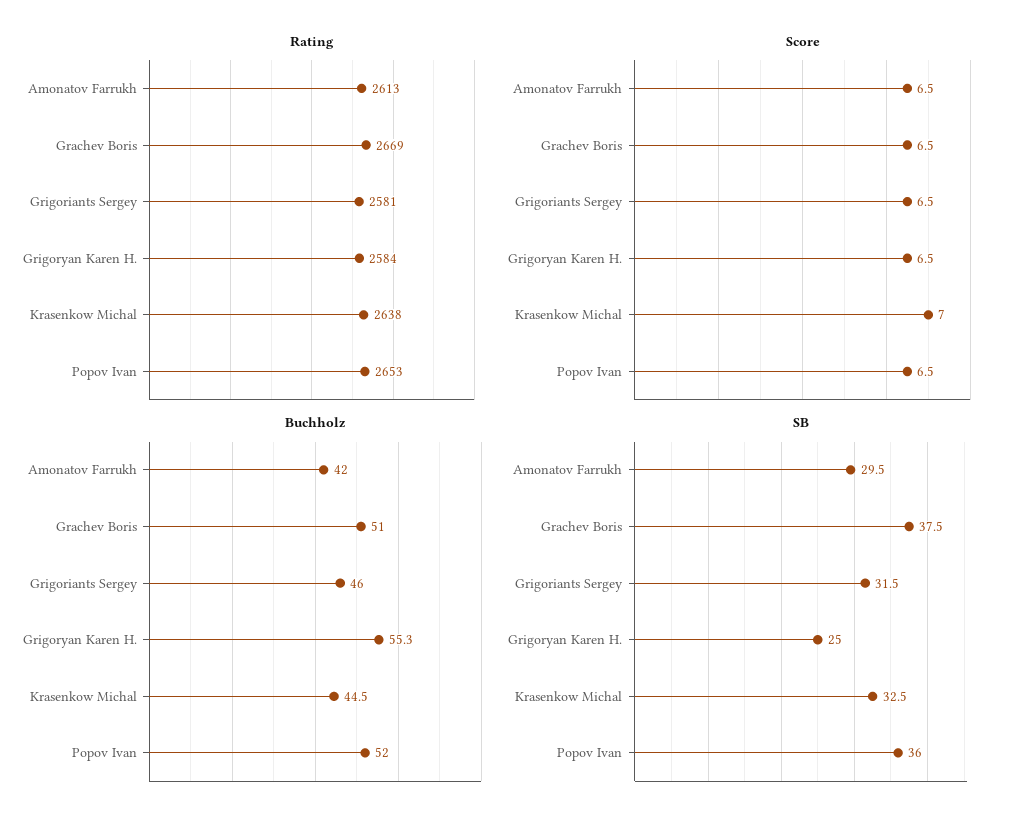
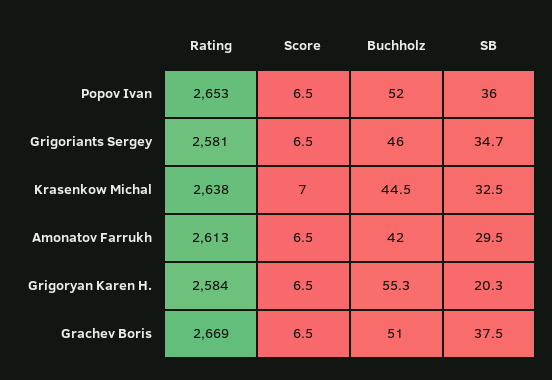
  {
    "Rating": {
      "Amonatov Farrukh": 2613,
      "Grachev Boris": 2669,
      "Grigoriants Sergey": 2581,
      "Grigoryan Karen H.": 2584,
      "Krasenkow Michal": 2638,
      "Popov Ivan": 2653
    },
    "Score": {
      "Amonatov Farrukh": 6.5,
      "Grachev Boris": 6.5,
      "Grigoriants Sergey": 6.5,
      "Grigoryan Karen H.": 6.5,
      "Krasenkow Michal": 7,
      "Popov Ivan": 6.5
    },
    "Buchholz": {
      "Amonatov Farrukh": 42,
      "Grachev Boris": 51,
      "Grigoriants Sergey": 46,
      "Grigoryan Karen H.": 55.3,
      "Krasenkow Michal": 44.5,
      "Popov Ivan": 52
    },
    "SB": {
      "Amonatov Farrukh": 29.5,
      "Grachev Boris": 37.5,
-     "Grigoriants Sergey": 31.5,
+     "Grigoriants Sergey": 34.7,
-     "Grigoryan Karen H.": 25,
+     "Grigoryan Karen H.": 20.3,
      "Krasenkow Michal": 32.5,
      "Popov Ivan": 36
    }
  }

